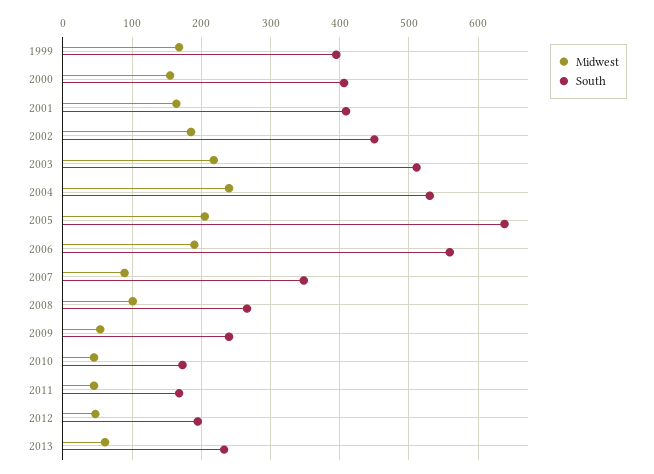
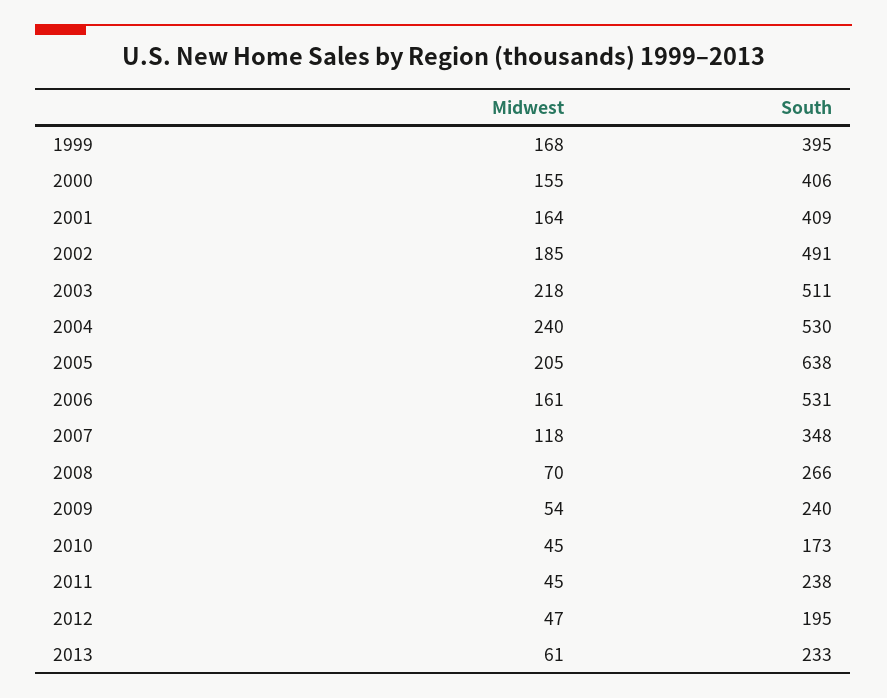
  {
    "Midwest": {
      "1999": 168,
      "2000": 155,
      "2001": 164,
      "2002": 185,
      "2003": 218,
      "2004": 240,
      "2005": 205,
-     "2006": 190,
+     "2006": 161,
-     "2007": 90,
+     "2007": 118,
-     "2008": 100,
+     "2008": 70,
      "2009": 54,
      "2010": 45,
      "2011": 45,
      "2012": 47,
      "2013": 61
    },
    "South": {
      "1999": 395,
      "2000": 406,
      "2001": 409,
-     "2002": 450,
+     "2002": 491,
      "2003": 511,
      "2004": 530,
      "2005": 638,
-     "2006": 560,
+     "2006": 531,
      "2007": 348,
      "2008": 266,
      "2009": 240,
      "2010": 173,
-     "2011": 170,
+     "2011": 238,
      "2012": 195,
      "2013": 233
    }
  }

